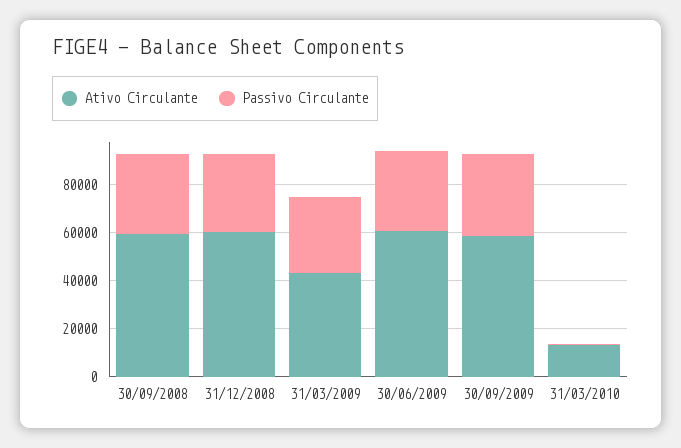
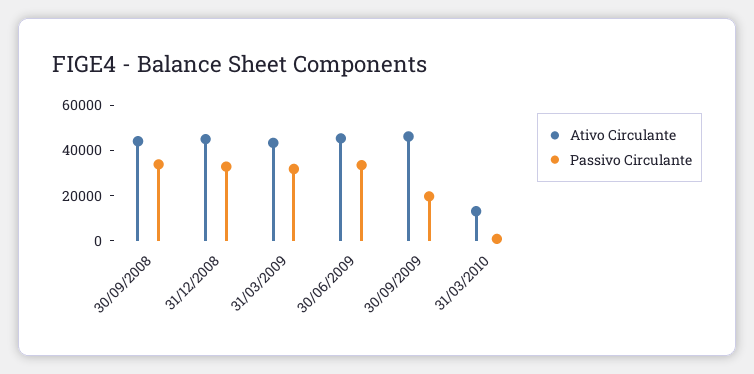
  {
    "Ativo Circulante": {
-     "30/09/2008": 60000,
+     "30/09/2008": 45000,
-     "31/12/2008": 60000,
+     "31/12/2008": 45000,
      "31/03/2009": 45000,
-     "30/06/2009": 60000,
+     "30/06/2009": 45000,
-     "30/09/2009": 60000,
+     "30/09/2009": 45000,
      "31/03/2010": 15000
    },
    "Passivo Circulante": {
      "30/09/2008": 35000,
      "31/12/2008": 35000,
      "31/03/2009": 30000,
      "30/06/2009": 35000,
-     "30/09/2009": 35000,
+     "30/09/2009": 20000,
      "31/03/2010": 0
    }
  }

